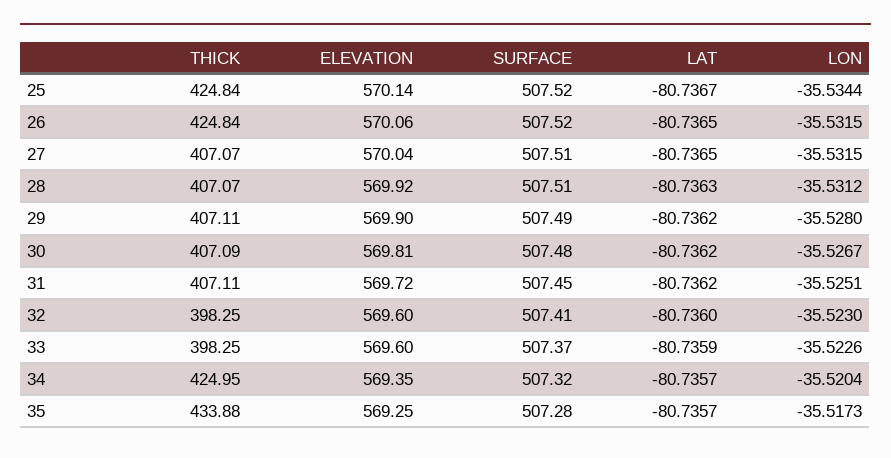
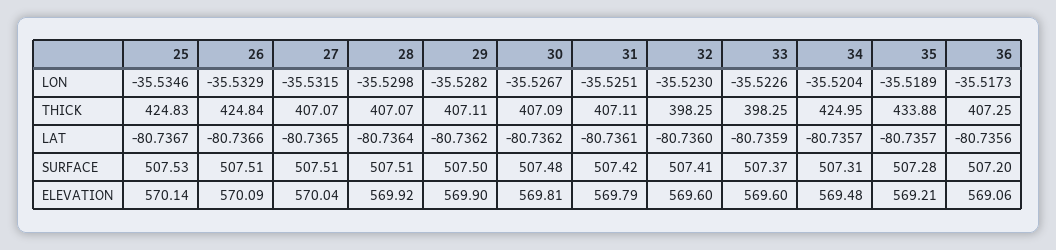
  {
    "THICK": {
-     "25": 424.84,
+     "25": 424.83,
      "26": 424.84,
      "27": 407.07,
      "28": 407.07,
      "29": 407.11,
      "30": 407.09,
      "31": 407.11,
      "32": 398.25,
      "33": 398.25,
      "34": 424.95,
-     "35": 433.88
+     "35": 433.88,
+     "36": 407.25
    },
    "ELEVATION": {
      "25": 570.14,
-     "26": 570.06,
+     "26": 570.09,
      "27": 570.04,
      "28": 569.92,
      "29": 569.9,
      "30": 569.81,
-     "31": 569.72,
+     "31": 569.79,
      "32": 569.6,
      "33": 569.6,
-     "34": 569.35,
+     "34": 569.48,
-     "35": 569.25
+     "35": 569.21,
+     "36": 569.06
    },
    "SURFACE": {
-     "25": 507.52,
+     "25": 507.53,
-     "26": 507.52,
+     "26": 507.51,
      "27": 507.51,
      "28": 507.51,
-     "29": 507.49,
+     "29": 507.5,
      "30": 507.48,
-     "31": 507.45,
+     "31": 507.42,
      "32": 507.41,
      "33": 507.37,
-     "34": 507.32,
+     "34": 507.31,
-     "35": 507.28
+     "35": 507.28,
+     "36": 507.2
    },
    "LAT": {
      "25": -80.7367,
-     "26": -80.7365,
+     "26": -80.7366,
      "27": -80.7365,
-     "28": -80.7363,
+     "28": -80.7364,
      "29": -80.7362,
      "30": -80.7362,
-     "31": -80.7362,
+     "31": -80.7361,
      "32": -80.736,
      "33": -80.7359,
      "34": -80.7357,
-     "35": -80.7357
+     "35": -80.7357,
+     "36": -80.7356
    },
    "LON": {
-     "25": -35.5344,
+     "25": -35.5346,
-     "26": -35.5315,
+     "26": -35.5329,
      "27": -35.5315,
-     "28": -35.5312,
+     "28": -35.5298,
-     "29": -35.528,
+     "29": -35.5282,
      "30": -35.5267,
      "31": -35.5251,
      "32": -35.523,
      "33": -35.5226,
      "34": -35.5204,
-     "35": -35.5173
+     "35": -35.5189,
+     "36": -35.5173
    }
  }

